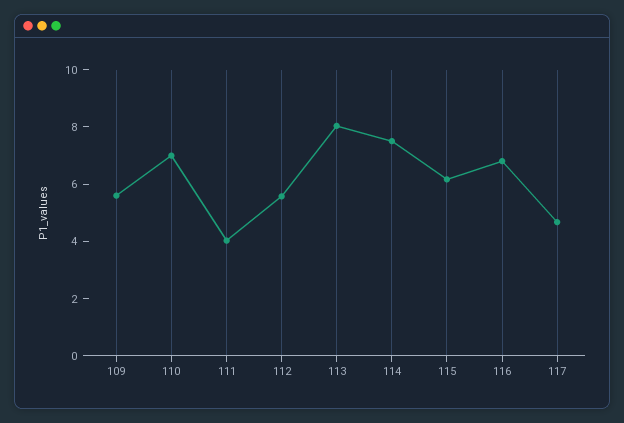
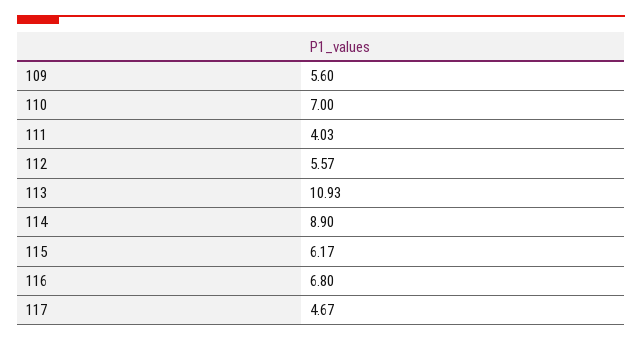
  {
    "109": 5.6,
    "110": 7,
    "111": 4.03,
    "112": 5.57,
-   "113": 8,
+   "113": 10.93,
-   "114": 7.5,
+   "114": 8.9,
    "115": 6.17,
    "116": 6.8,
    "117": 4.67
  }

